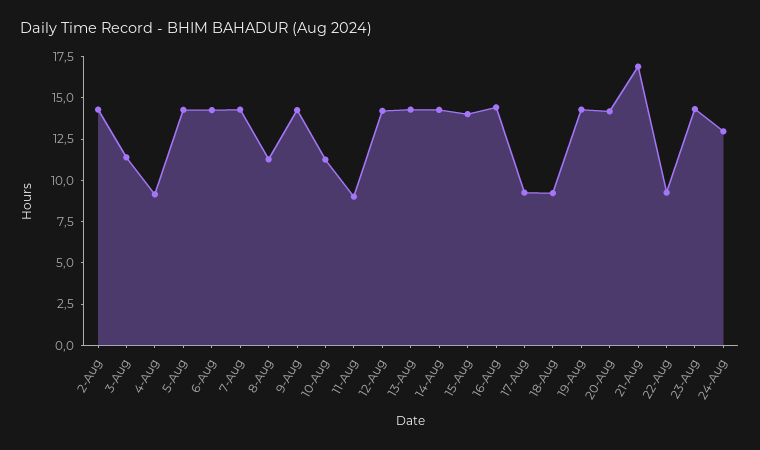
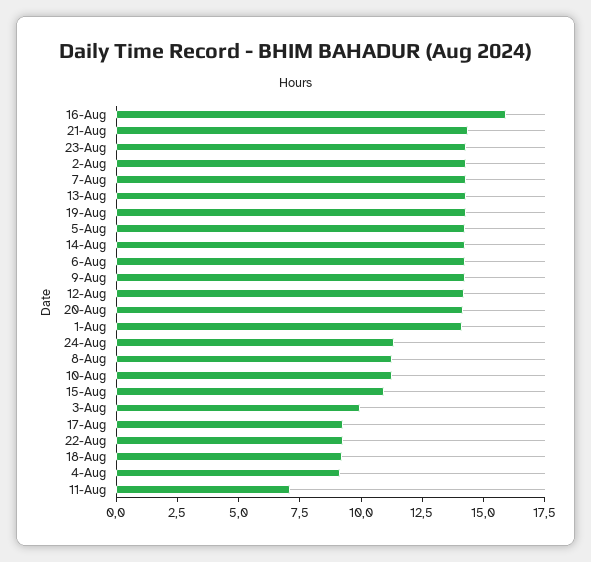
  {
    "2-Aug": 14.5,
-   "3-Aug": 11.5,
+   "3-Aug": 10,
    "4-Aug": 9,
    "5-Aug": 14.5,
    "6-Aug": 14.5,
    "7-Aug": 14.5,
    "8-Aug": 11.5,
    "9-Aug": 14.5,
    "10-Aug": 11.5,
-   "11-Aug": 9,
+   "11-Aug": 7,
    "12-Aug": 14,
    "13-Aug": 14.5,
    "14-Aug": 14.5,
-   "15-Aug": 14,
+   "15-Aug": 11,
-   "16-Aug": 14.5,
+   "16-Aug": 16,
    "17-Aug": 9.5,
    "18-Aug": 9,
    "19-Aug": 14.5,
    "20-Aug": 14,
-   "21-Aug": 17,
+   "21-Aug": 14.5,
    "22-Aug": 9.5,
    "23-Aug": 14.5,
-   "24-Aug": 13
+   "24-Aug": 11.5,
+   "1-Aug": 14
  }

